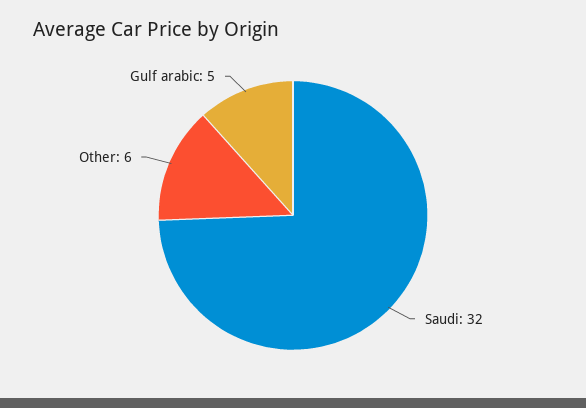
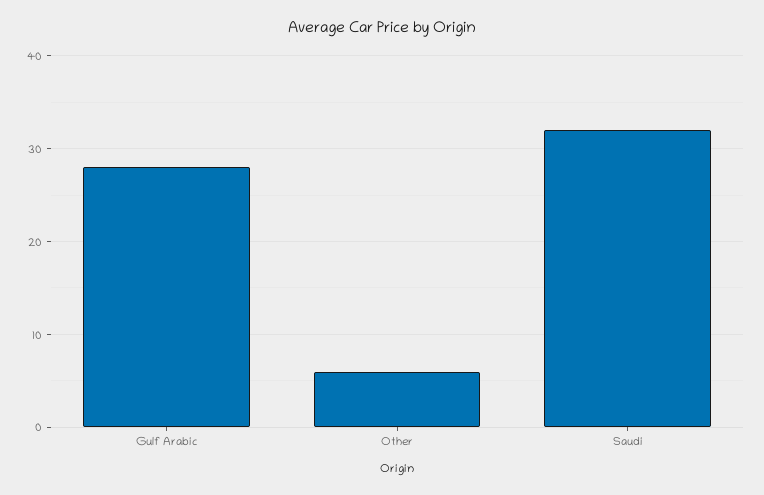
  {
    "Saudi": 32,
    "Other": 6,
-   "Gulf arabic": 5
+   "Gulf arabic": 28
  }

